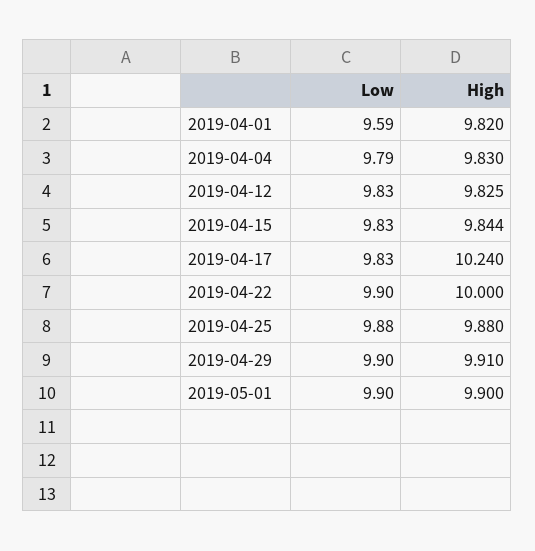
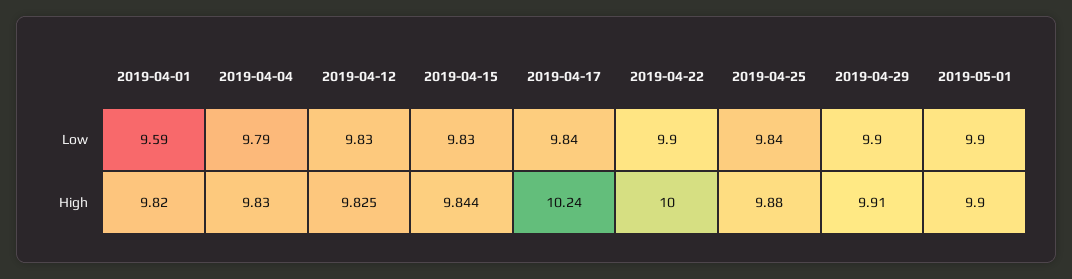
  {
    "Low": {
      "2019-04-01": 9.59,
      "2019-04-04": 9.79,
      "2019-04-12": 9.83,
      "2019-04-15": 9.83,
-     "2019-04-17": 9.83,
+     "2019-04-17": 9.84,
      "2019-04-22": 9.9,
-     "2019-04-25": 9.88,
+     "2019-04-25": 9.84,
      "2019-04-29": 9.9,
      "2019-05-01": 9.9
    },
    "High": {
      "2019-04-01": 9.82,
      "2019-04-04": 9.83,
      "2019-04-12": 9.825,
      "2019-04-15": 9.844,
      "2019-04-17": 10.24,
      "2019-04-22": 10,
      "2019-04-25": 9.88,
      "2019-04-29": 9.91,
      "2019-05-01": 9.9
    }
  }

